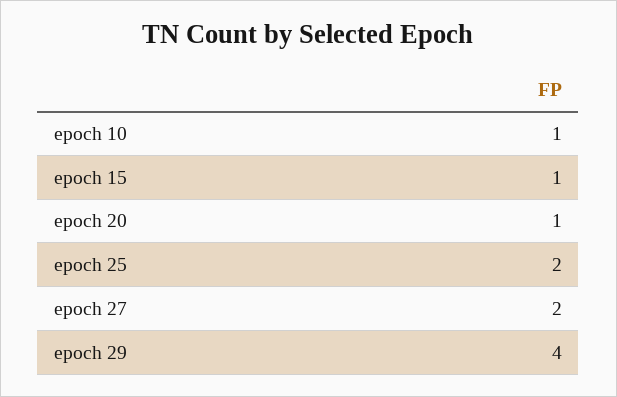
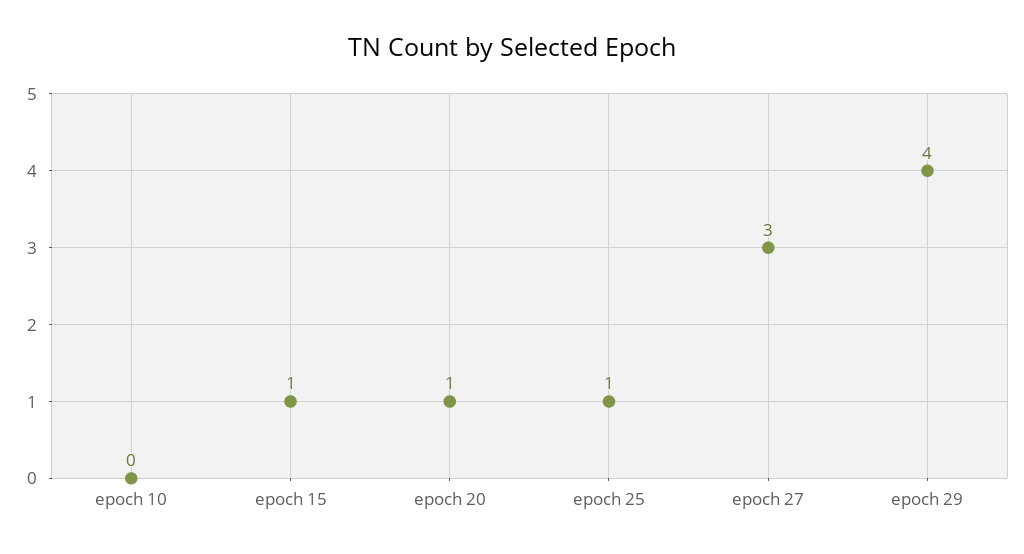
  {
-   "epoch 10": 1,
+   "epoch 10": 0,
    "epoch 15": 1,
    "epoch 20": 1,
-   "epoch 25": 2,
+   "epoch 25": 1,
-   "epoch 27": 2,
+   "epoch 27": 3,
    "epoch 29": 4
  }

